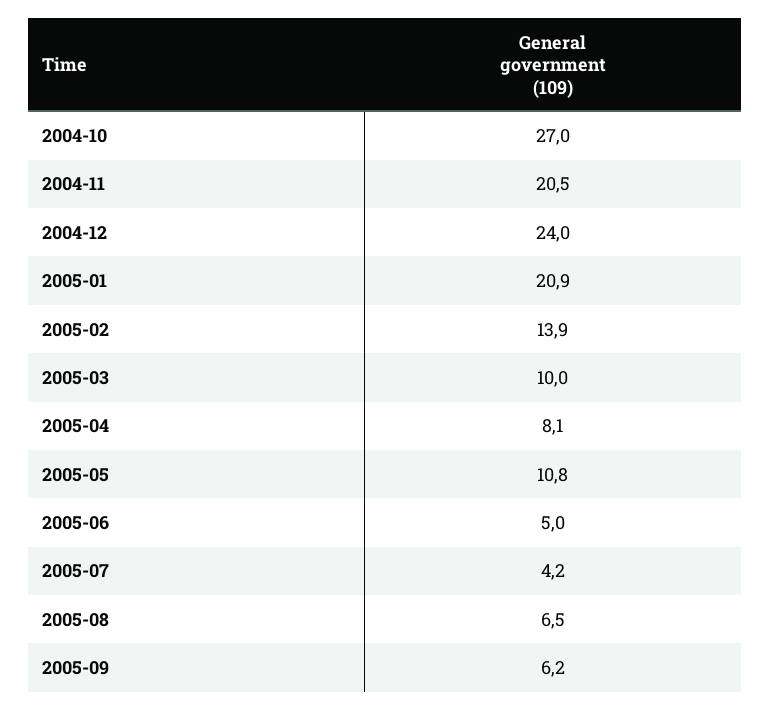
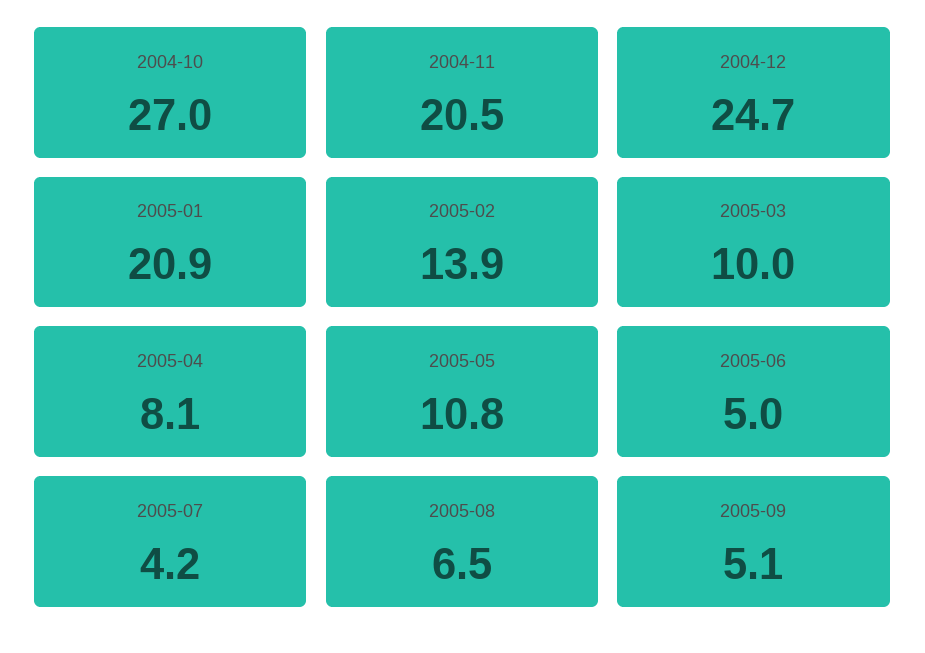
  {
    "2004-10": 27,
    "2004-11": 20.5,
-   "2004-12": 24,
+   "2004-12": 24.7,
    "2005-01": 20.9,
    "2005-02": 13.9,
    "2005-03": 10,
    "2005-04": 8.1,
    "2005-05": 10.8,
    "2005-06": 5,
    "2005-07": 4.2,
    "2005-08": 6.5,
-   "2005-09": 6.2
+   "2005-09": 5.1
  }

